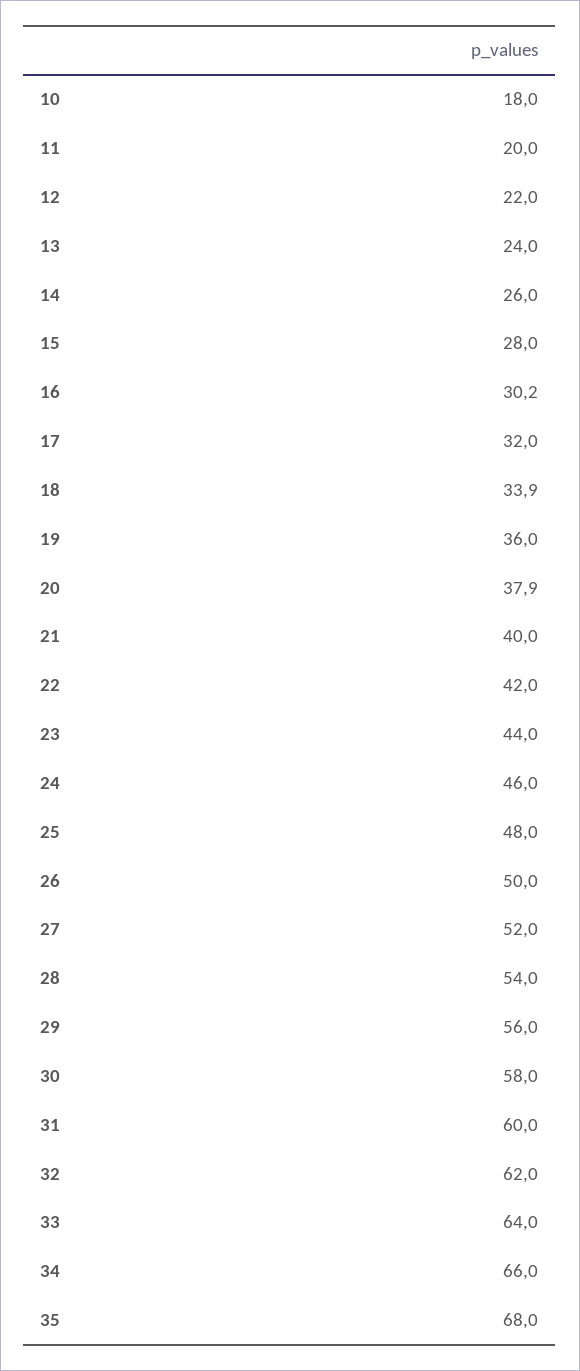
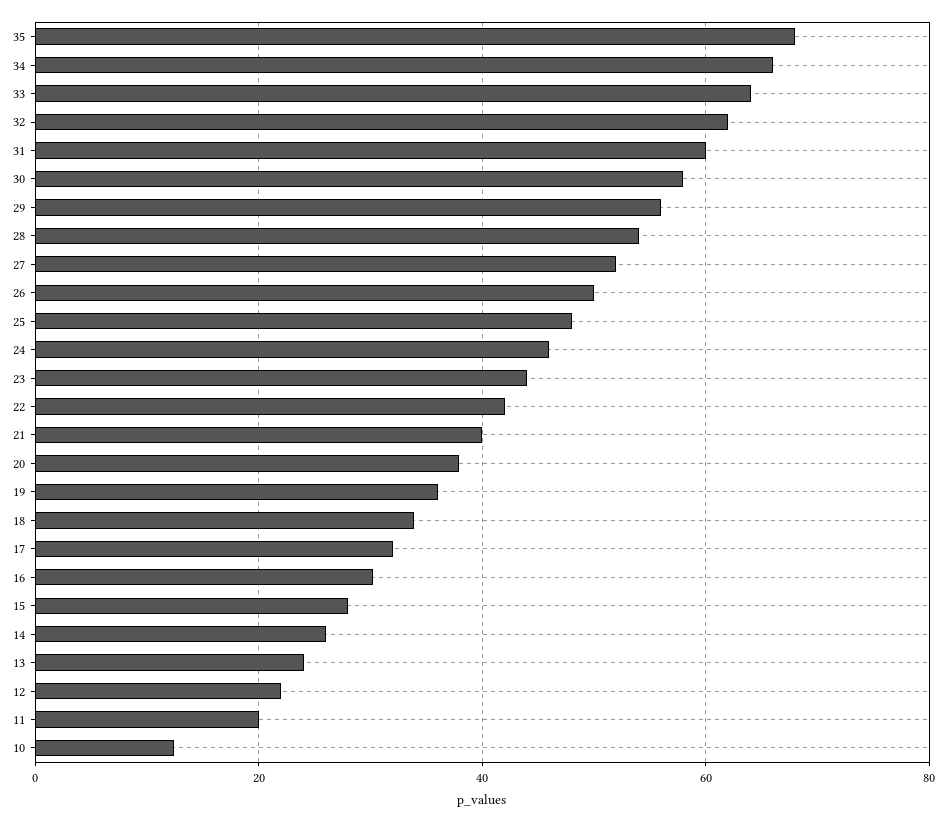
  {
-   "10": 18,
+   "10": 12,
    "11": 20,
    "12": 22,
    "13": 24,
    "14": 26,
    "15": 28,
    "16": 30.2,
    "17": 32,
    "18": 33.9,
    "19": 36,
    "20": 37.9,
    "21": 40,
    "22": 42,
    "23": 44,
    "24": 46,
    "25": 48,
    "26": 50,
    "27": 52,
    "28": 54,
    "29": 56,
    "30": 58,
    "31": 60,
    "32": 62,
    "33": 64,
    "34": 66,
    "35": 68
  }

